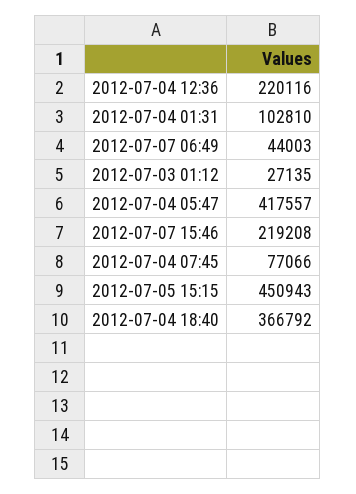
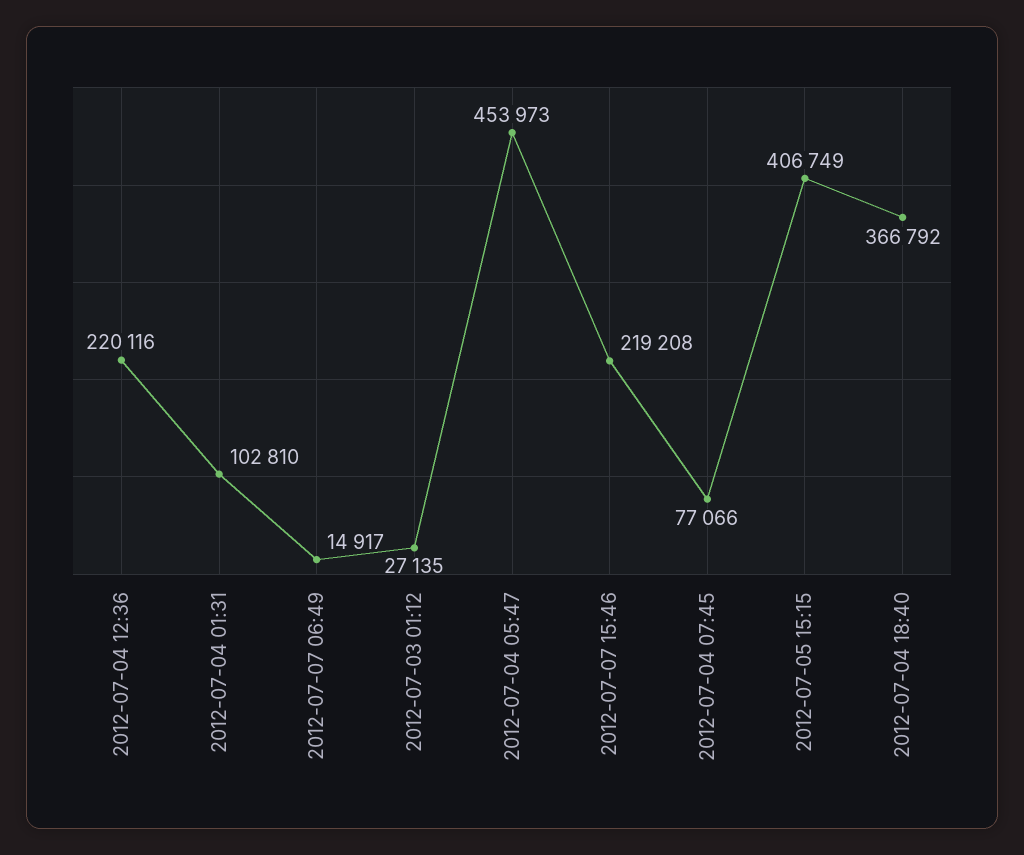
  {
    "2012-07-04 12:36": 220116,
    "2012-07-04 01:31": 102810,
-   "2012-07-07 06:49": 44003,
+   "2012-07-07 06:49": 14917,
    "2012-07-03 01:12": 27135,
-   "2012-07-04 05:47": 417557,
+   "2012-07-04 05:47": 453973,
    "2012-07-07 15:46": 219208,
    "2012-07-04 07:45": 77066,
-   "2012-07-05 15:15": 450943,
+   "2012-07-05 15:15": 406749,
    "2012-07-04 18:40": 366792
  }

